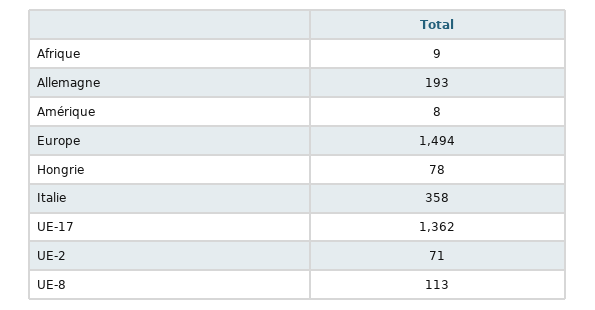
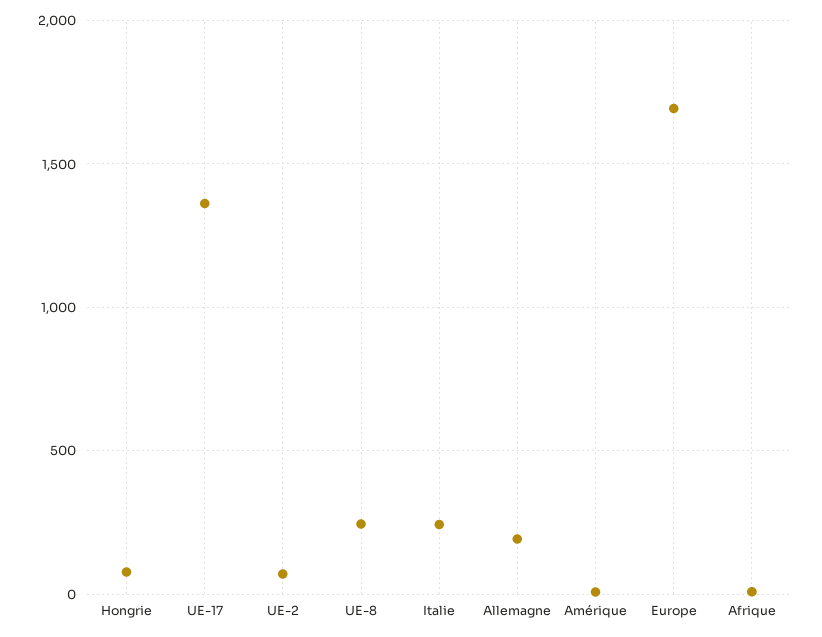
  {
    "Afrique": 9,
    "Allemagne": 193,
    "Amérique": 8,
-   "Europe": 1494,
+   "Europe": 1700,
    "Hongrie": 78,
-   "Italie": 358,
+   "Italie": 250,
    "UE-17": 1362,
    "UE-2": 71,
-   "UE-8": 113
+   "UE-8": 250
  }

